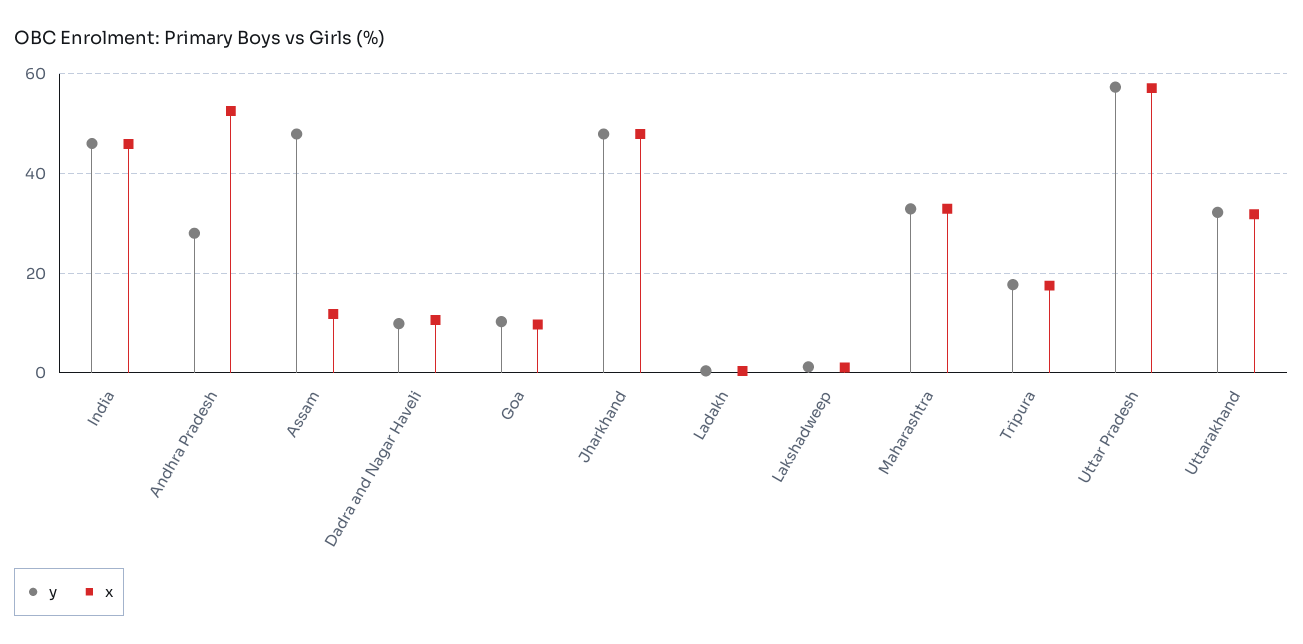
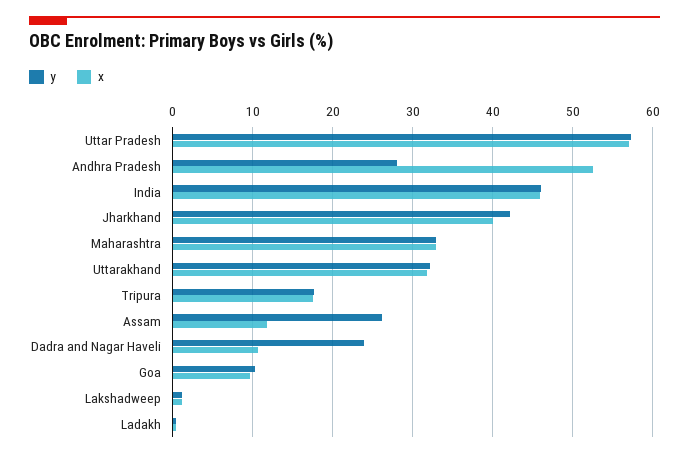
  {
    "y": {
      "India": 46,
      "Andhra Pradesh": 28,
-     "Assam": 48,
+     "Assam": 26,
-     "Dadra and Nagar Haveli": 10,
+     "Dadra and Nagar Haveli": 24,
      "Goa": 10,
-     "Jharkhand": 48,
+     "Jharkhand": 42,
      "Ladakh": 0,
      "Lakshadweep": 1,
      "Maharashtra": 33,
      "Tripura": 18,
      "Uttar Pradesh": 57,
      "Uttarakhand": 32
    },
    "x": {
      "India": 46,
      "Andhra Pradesh": 53,
      "Assam": 12,
      "Dadra and Nagar Haveli": 11,
      "Goa": 10,
-     "Jharkhand": 48,
+     "Jharkhand": 40,
      "Ladakh": 0,
      "Lakshadweep": 1,
      "Maharashtra": 33,
      "Tripura": 18,
      "Uttar Pradesh": 57,
      "Uttarakhand": 32
    }
  }

